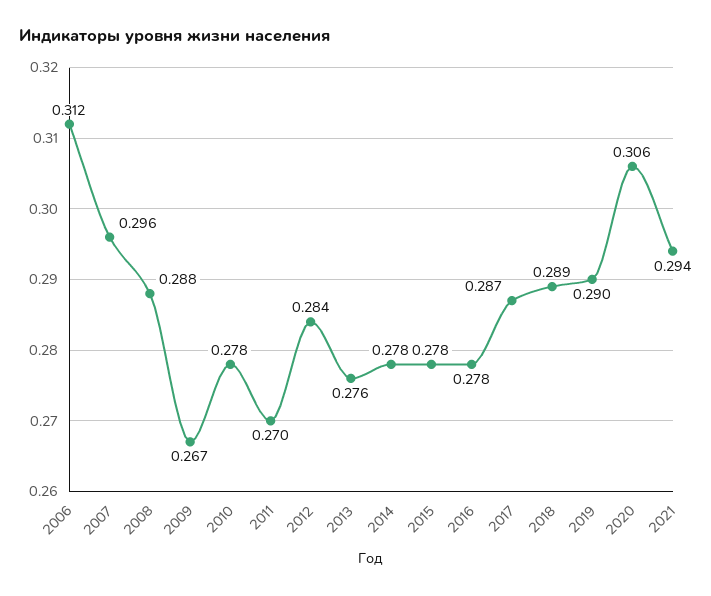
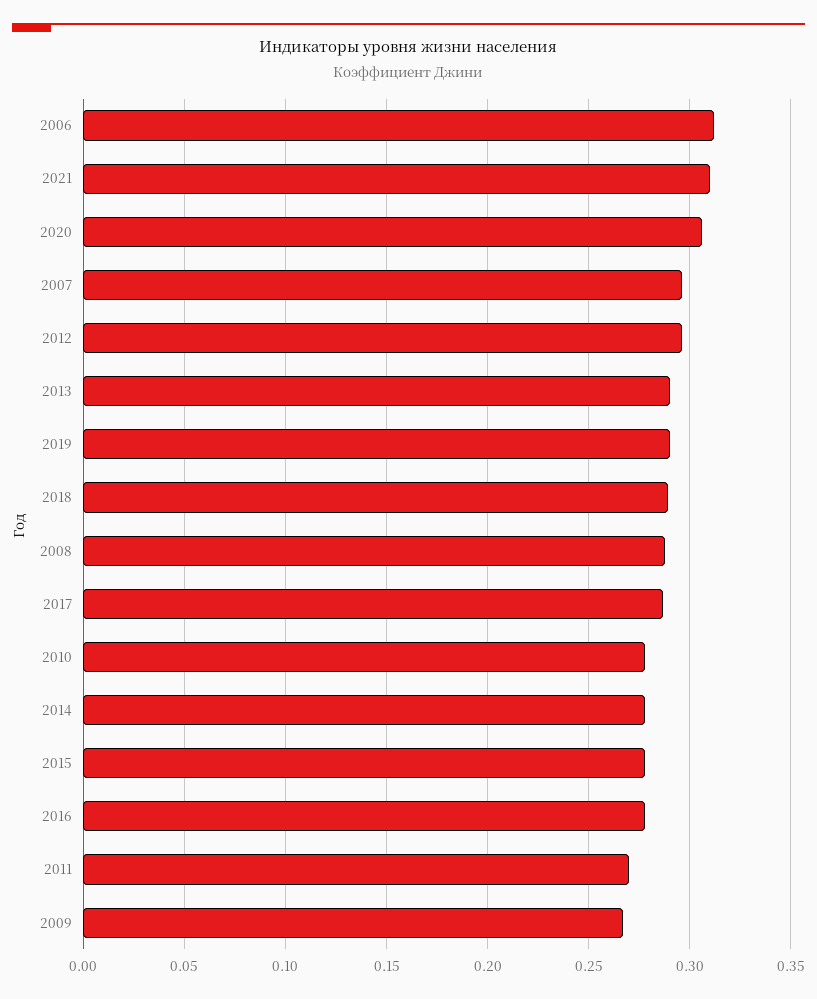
  {
    "2006": 0.312,
    "2007": 0.296,
    "2008": 0.288,
    "2009": 0.267,
    "2010": 0.278,
    "2011": 0.27,
-   "2012": 0.284,
+   "2012": 0.295,
-   "2013": 0.276,
+   "2013": 0.29,
    "2014": 0.278,
    "2015": 0.278,
    "2016": 0.278,
    "2017": 0.287,
    "2018": 0.289,
    "2019": 0.29,
    "2020": 0.306,
-   "2021": 0.294
+   "2021": 0.31
  }

